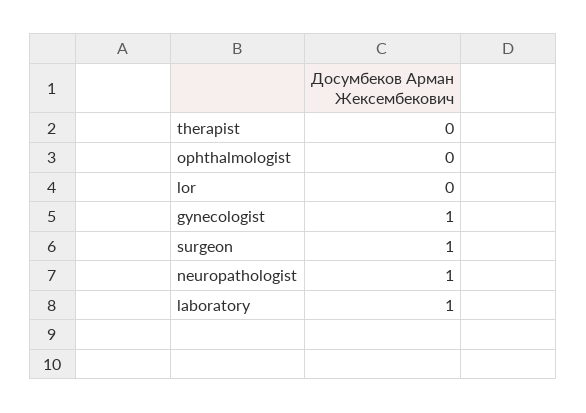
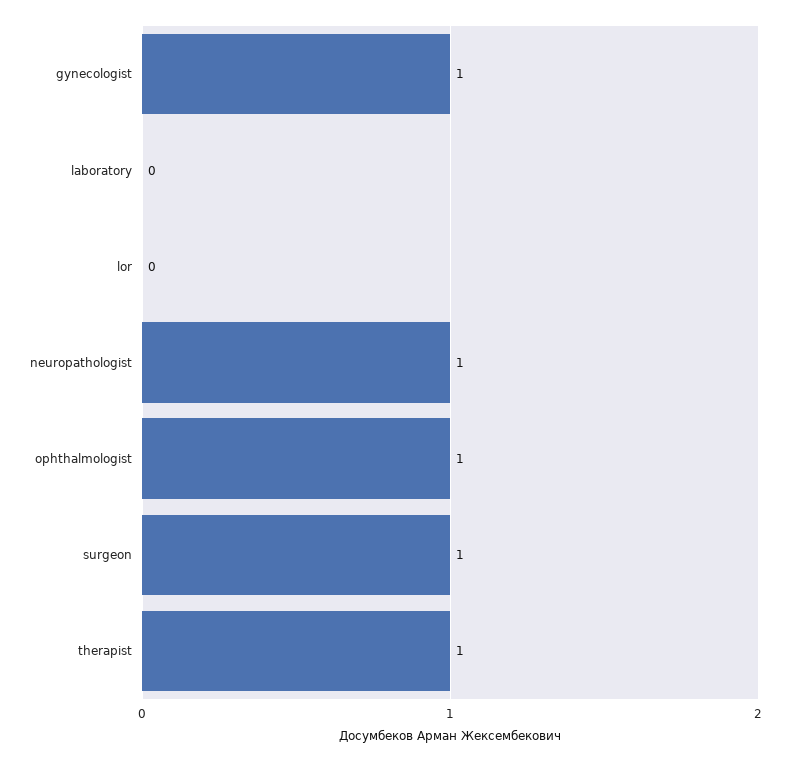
  {
-   "therapist": 0,
+   "therapist": 1,
-   "ophthalmologist": 0,
+   "ophthalmologist": 1,
    "lor": 0,
    "gynecologist": 1,
    "surgeon": 1,
    "neuropathologist": 1,
-   "laboratory": 1
+   "laboratory": 0
  }

